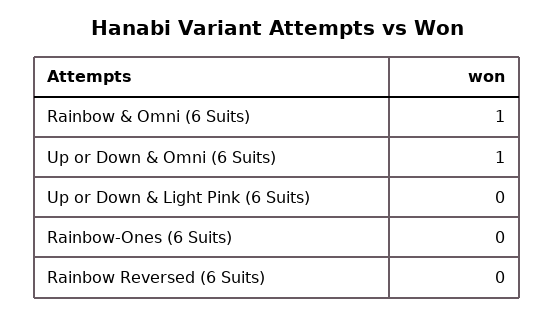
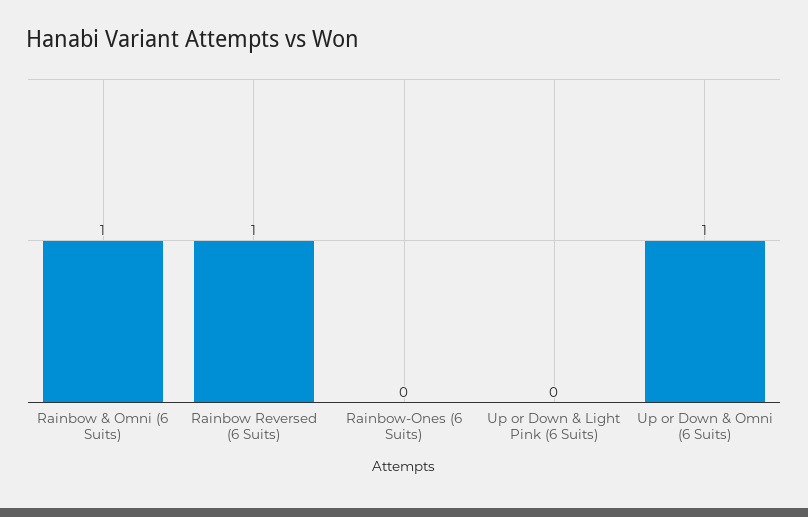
  {
    "Rainbow & Omni (6 Suits)": 1,
    "Up or Down & Omni (6 Suits)": 1,
    "Up or Down & Light Pink (6 Suits)": 0,
    "Rainbow-Ones (6 Suits)": 0,
-   "Rainbow Reversed (6 Suits)": 0
+   "Rainbow Reversed (6 Suits)": 1
  }

